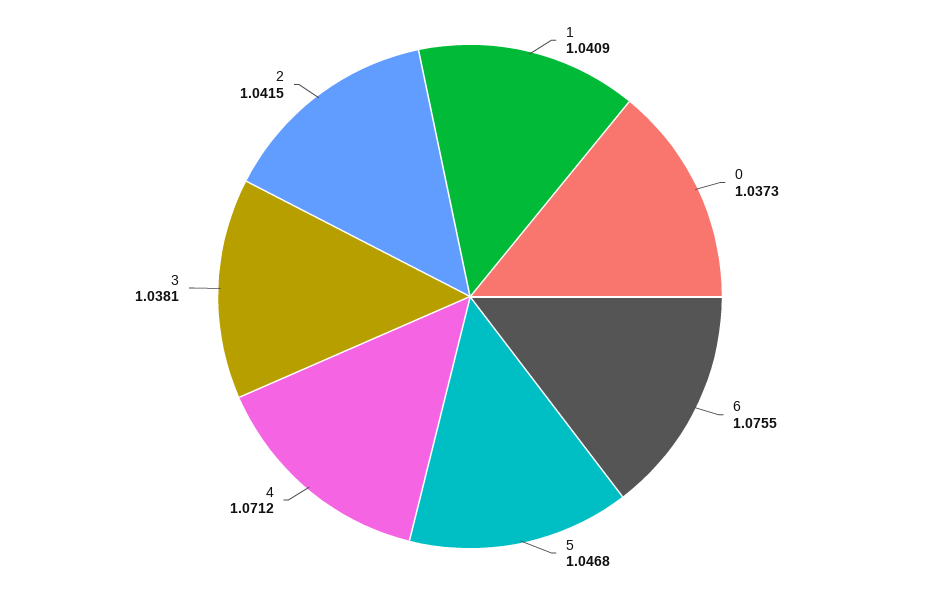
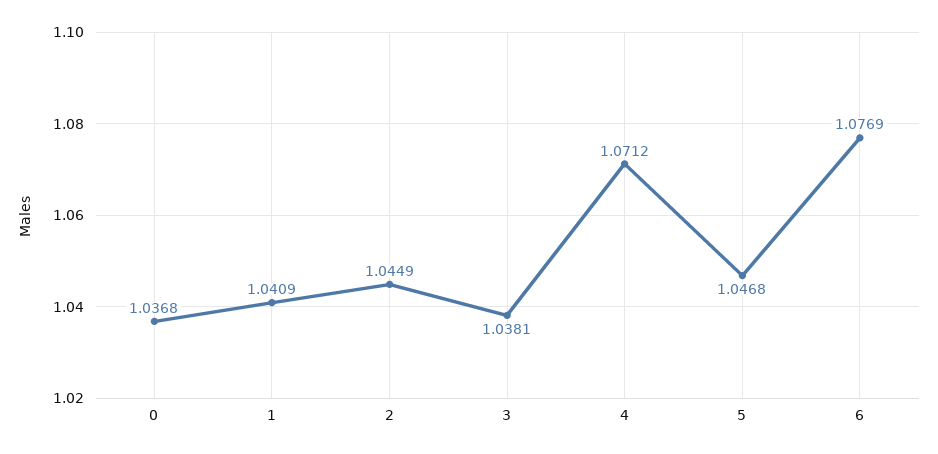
  {
    "1": 1.0409,
-   "0": 1.0373,
+   "0": 1.0368,
-   "6": 1.0755,
+   "6": 1.0769,
    "5": 1.0468,
    "4": 1.0712,
    "3": 1.0381,
-   "2": 1.0415
+   "2": 1.0449
  }

